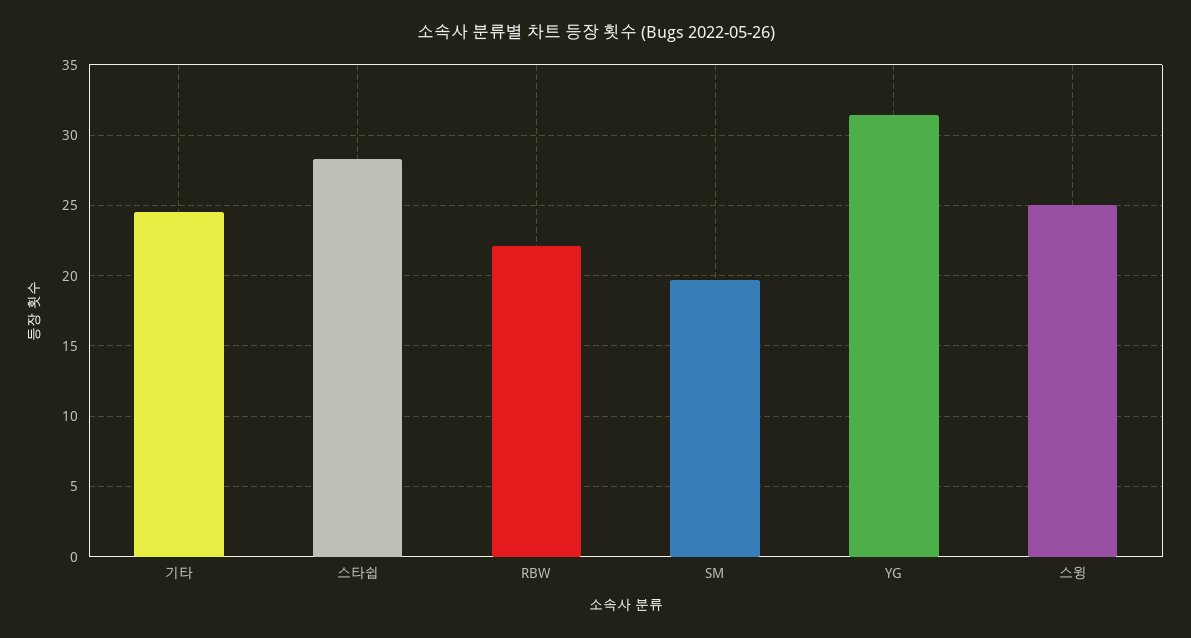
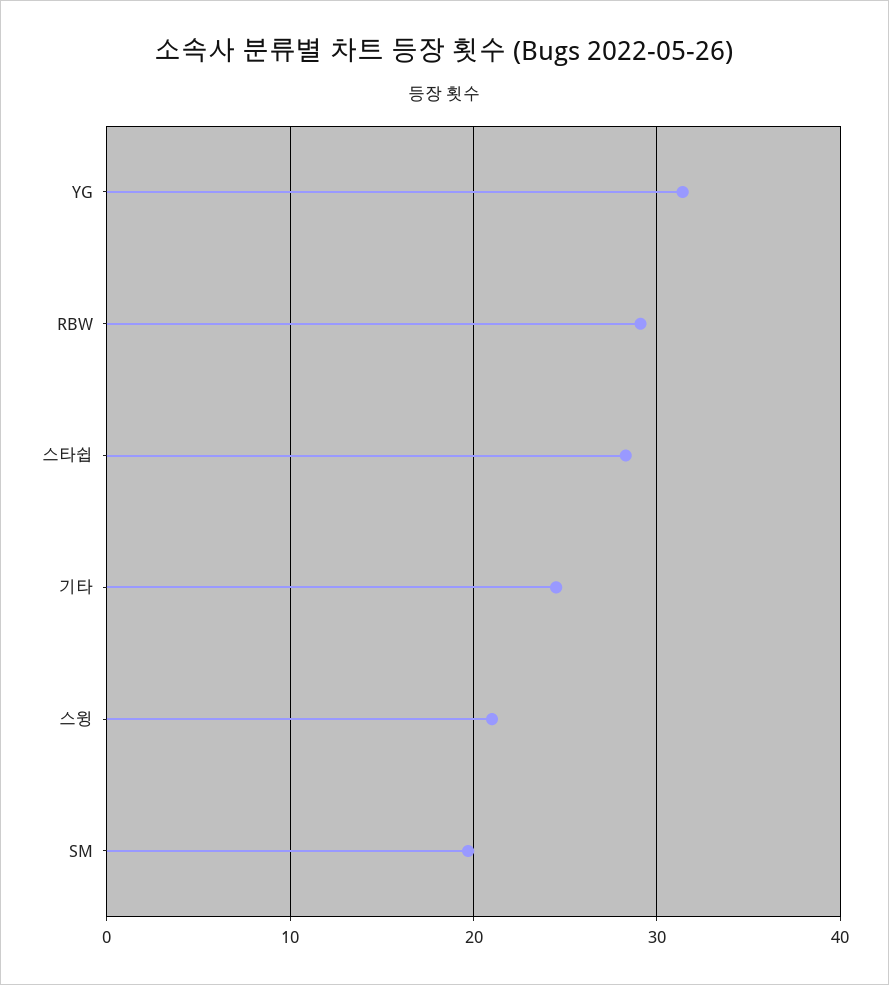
  {
    "기타": 24.5,
    "스타쉽": 28.5,
-   "RBW": 22,
+   "RBW": 29,
    "SM": 19.5,
    "YG": 31.5,
-   "스윙": 25
+   "스윙": 21
  }

